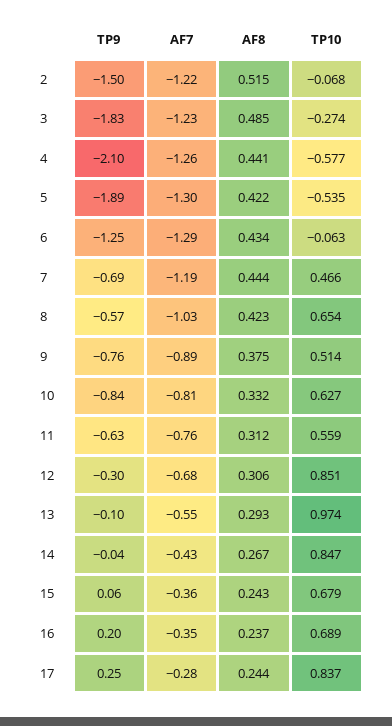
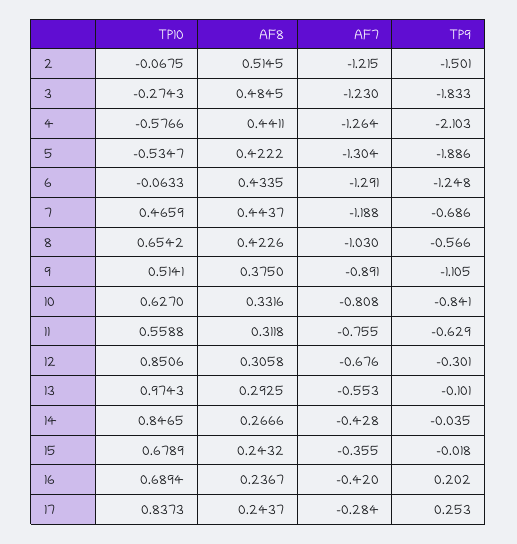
  {
    "TP9": {
      "2": -1.501,
      "3": -1.833,
      "4": -2.103,
      "5": -1.886,
      "6": -1.248,
      "7": -0.686,
      "8": -0.566,
-     "9": -0.76,
+     "9": -1.105,
      "10": -0.841,
      "11": -0.629,
      "12": -0.301,
      "13": -0.101,
      "14": -0.035,
-     "15": 0.06,
+     "15": -0.018,
      "16": 0.202,
      "17": 0.253
    },
    "AF7": {
      "2": -1.215,
      "3": -1.23,
      "4": -1.264,
      "5": -1.304,
      "6": -1.291,
      "7": -1.188,
      "8": -1.03,
      "9": -0.891,
      "10": -0.808,
      "11": -0.755,
      "12": -0.676,
      "13": -0.553,
      "14": -0.428,
      "15": -0.355,
-     "16": -0.35,
+     "16": -0.42,
      "17": -0.284
    },
    "AF8": {
      "2": 0.5145,
      "3": 0.4845,
      "4": 0.4411,
      "5": 0.4222,
      "6": 0.4335,
      "7": 0.4437,
      "8": 0.4226,
      "9": 0.375,
      "10": 0.3316,
      "11": 0.3118,
      "12": 0.3058,
      "13": 0.2925,
      "14": 0.2666,
      "15": 0.2432,
      "16": 0.2367,
      "17": 0.2437
    },
    "TP10": {
      "2": -0.0675,
      "3": -0.2743,
      "4": -0.5766,
      "5": -0.5347,
      "6": -0.0633,
      "7": 0.4659,
      "8": 0.6542,
      "9": 0.5141,
      "10": 0.627,
      "11": 0.5588,
      "12": 0.8506,
      "13": 0.9743,
      "14": 0.8465,
      "15": 0.6789,
      "16": 0.6894,
      "17": 0.8373
    }
  }

